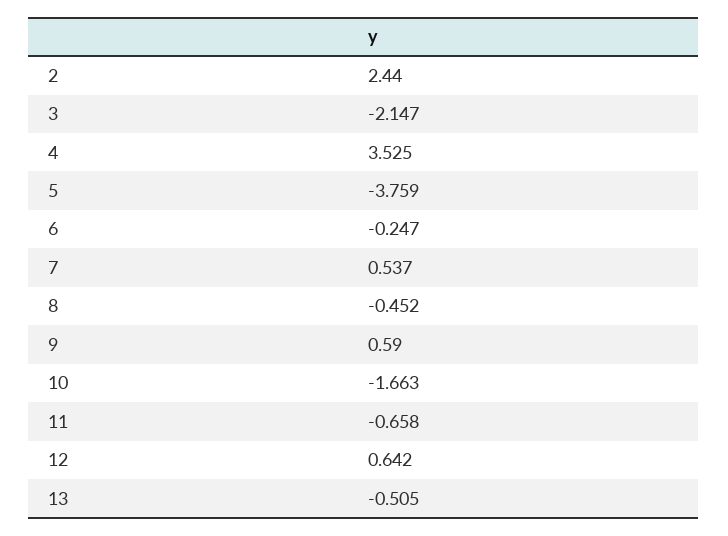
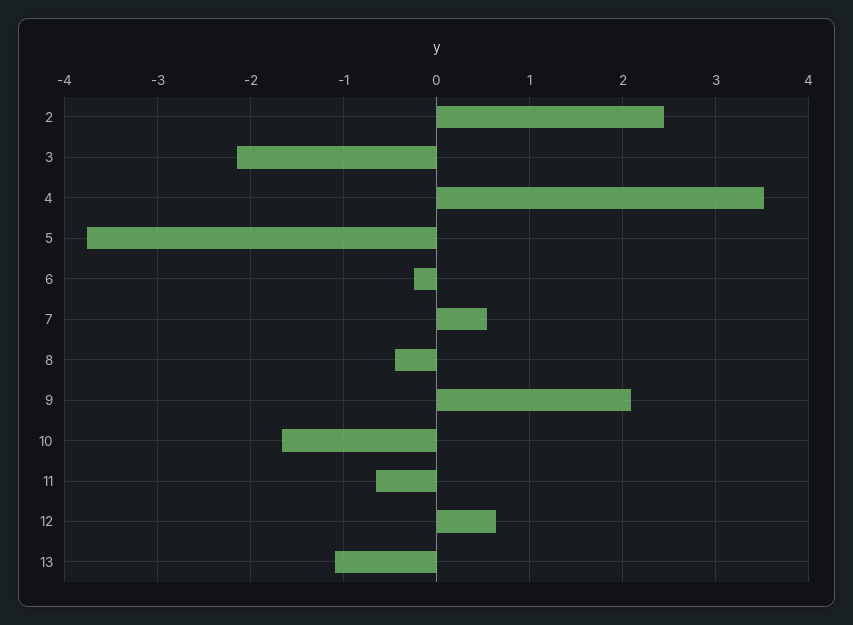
  {
    "2": 2.44,
    "3": -2.147,
    "4": 3.525,
    "5": -3.759,
    "6": -0.247,
    "7": 0.537,
    "8": -0.452,
-   "9": 0.59,
+   "9": 2.1,
    "10": -1.663,
    "11": -0.658,
    "12": 0.642,
-   "13": -0.505
+   "13": -1.1
  }

